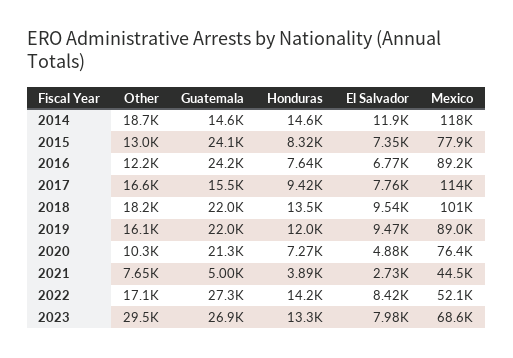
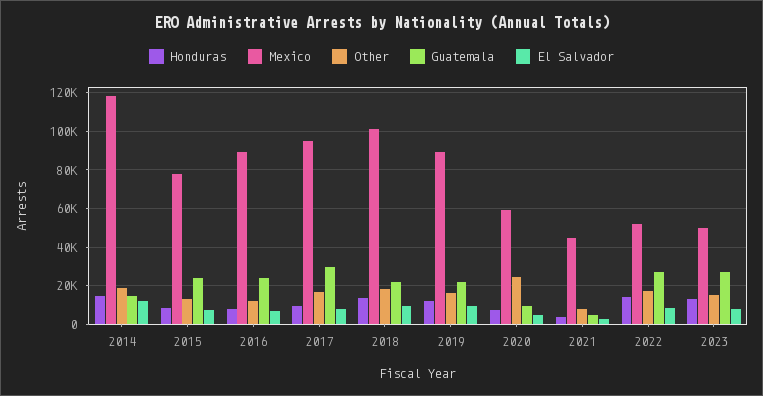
  {
    "Other": {
      "2014": 18700,
      "2015": 13000,
      "2016": 12200,
      "2017": 16600,
      "2018": 18200,
      "2019": 16100,
-     "2020": 10300,
+     "2020": 25000,
      "2021": 7650,
      "2022": 17100,
-     "2023": 29500
+     "2023": 15000
    },
    "Guatemala": {
      "2014": 14600,
      "2015": 24100,
      "2016": 24200,
-     "2017": 15500,
+     "2017": 30000,
      "2018": 22000,
      "2019": 22000,
-     "2020": 21300,
+     "2020": 10000,
      "2021": 5000,
      "2022": 27300,
      "2023": 26900
    },
    "Honduras": {
      "2014": 14600,
      "2015": 8320,
      "2016": 7640,
      "2017": 9420,
      "2018": 13500,
      "2019": 12000,
      "2020": 7270,
      "2021": 3890,
      "2022": 14200,
      "2023": 13300
    },
    "El Salvador": {
      "2014": 11900,
      "2015": 7350,
      "2016": 6770,
      "2017": 7760,
      "2018": 9540,
      "2019": 9470,
      "2020": 4880,
      "2021": 2730,
      "2022": 8420,
      "2023": 7980
    },
    "Mexico": {
      "2014": 118000,
      "2015": 77900,
      "2016": 89200,
-     "2017": 114000,
+     "2017": 95000,
      "2018": 101000,
      "2019": 89000,
-     "2020": 76400,
+     "2020": 60000,
      "2021": 44500,
      "2022": 52100,
-     "2023": 68600
+     "2023": 50000
    }
  }

